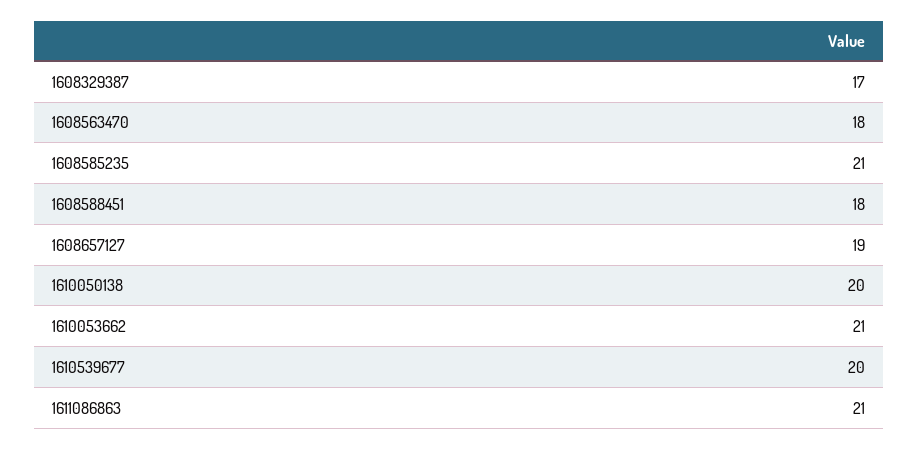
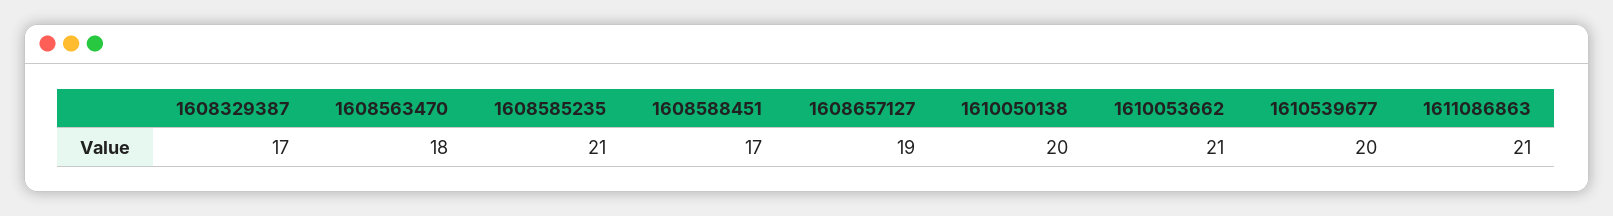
  {
    "1608329387": 17,
    "1608563470": 18,
    "1608585235": 21,
-   "1608588451": 18,
+   "1608588451": 17,
    "1608657127": 19,
    "1610050138": 20,
    "1610053662": 21,
    "1610539677": 20,
    "1611086863": 21
  }

